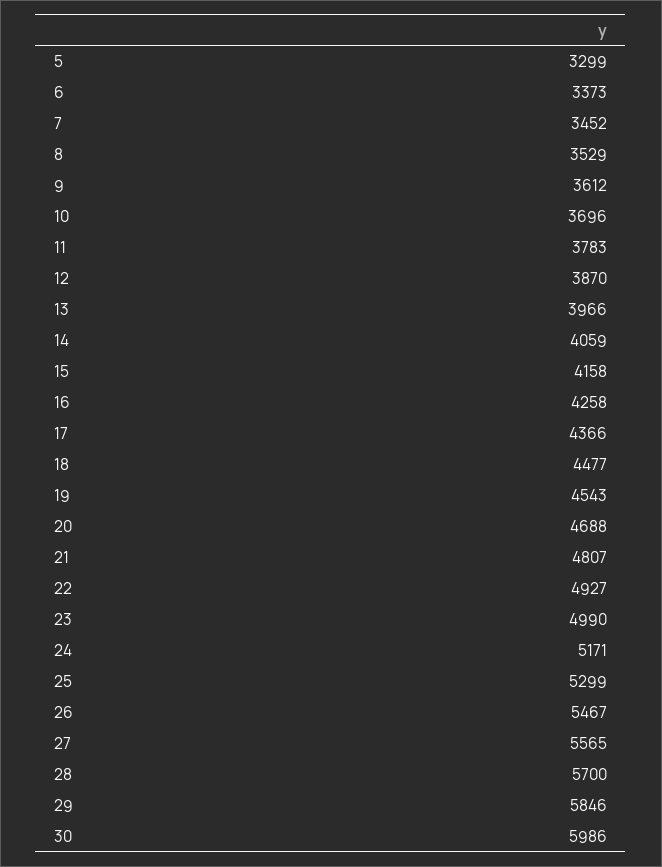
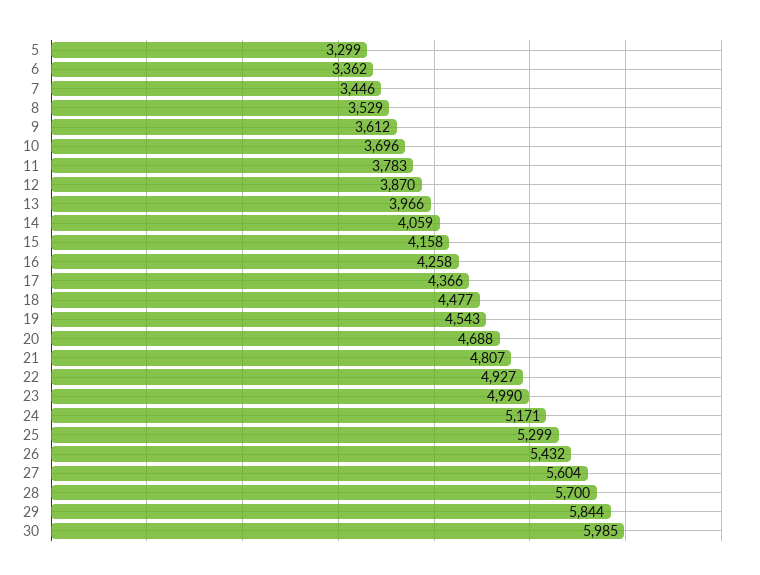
  {
    "5": 3299,
-   "6": 3373,
+   "6": 3362,
-   "7": 3452,
+   "7": 3446,
    "8": 3529,
    "9": 3612,
    "10": 3696,
    "11": 3783,
    "12": 3870,
    "13": 3966,
    "14": 4059,
    "15": 4158,
    "16": 4258,
    "17": 4366,
    "18": 4477,
    "19": 4543,
    "20": 4688,
    "21": 4807,
    "22": 4927,
    "23": 4990,
    "24": 5171,
    "25": 5299,
-   "26": 5467,
+   "26": 5432,
-   "27": 5565,
+   "27": 5604,
    "28": 5700,
-   "29": 5846,
+   "29": 5844,
-   "30": 5986
+   "30": 5985
  }

